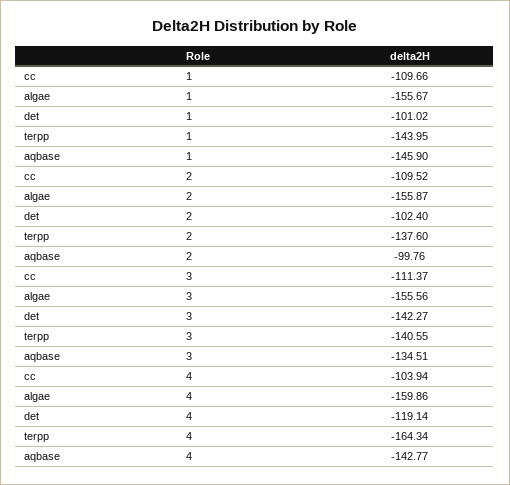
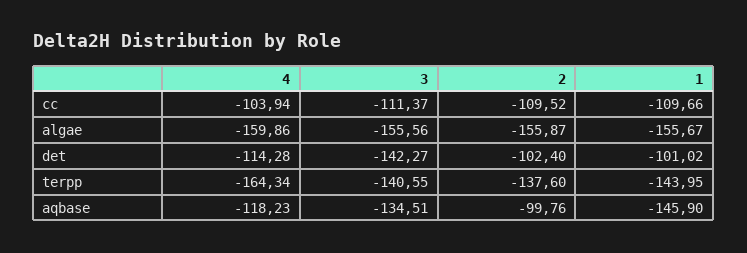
  {
    "cc": {
      "1": -109.66,
      "2": -109.52,
      "3": -111.37,
      "4": -103.94
    },
    "algae": {
      "1": -155.67,
      "2": -155.87,
      "3": -155.56,
      "4": -159.86
    },
    "det": {
      "1": -101.02,
      "2": -102.4,
      "3": -142.27,
-     "4": -119.14
+     "4": -114.28
    },
    "terpp": {
      "1": -143.95,
      "2": -137.6,
      "3": -140.55,
      "4": -164.34
    },
    "aqbase": {
      "1": -145.9,
      "2": -99.76,
      "3": -134.51,
-     "4": -142.77
+     "4": -118.23
    }
  }

